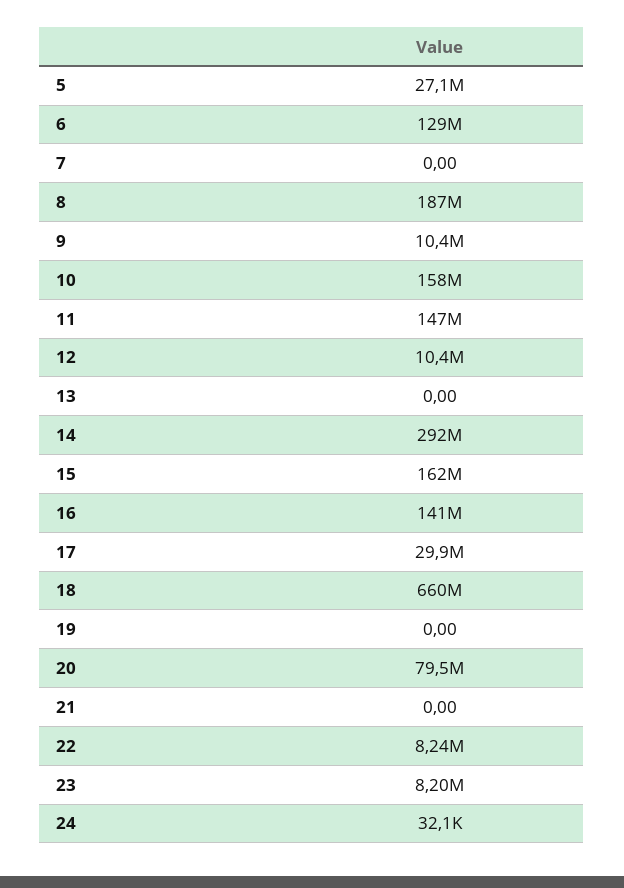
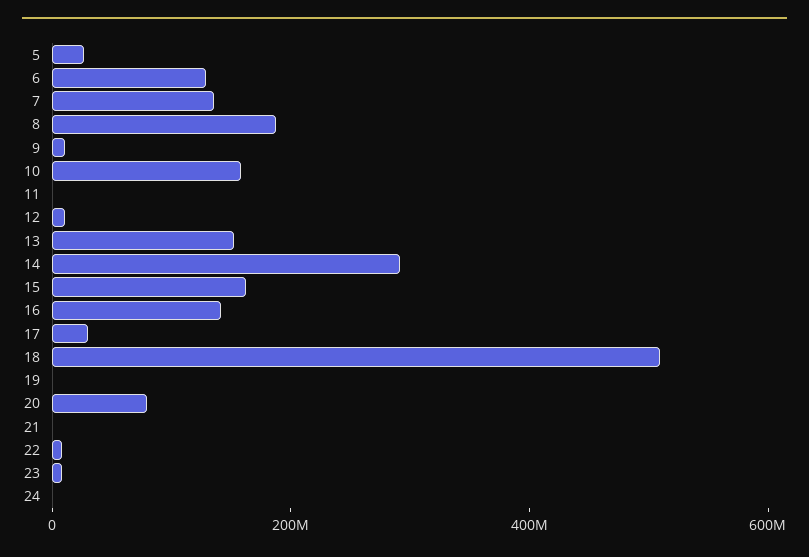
  {
    "5": 27100000,
    "6": 129000000,
-   "7": 0,
+   "7": 150000000,
    "8": 187000000,
    "9": 10400000,
    "10": 158000000,
-   "11": 147000000,
+   "11": 0,
    "12": 10400000,
-   "13": 0,
+   "13": 150000000,
    "14": 292000000,
    "15": 162000000,
    "16": 141000000,
    "17": 29900000,
-   "18": 660000000,
+   "18": 500000000,
    "19": 0,
    "20": 79500000,
    "21": 0,
    "22": 8240000,
    "23": 8200000,
    "24": 32100
  }

